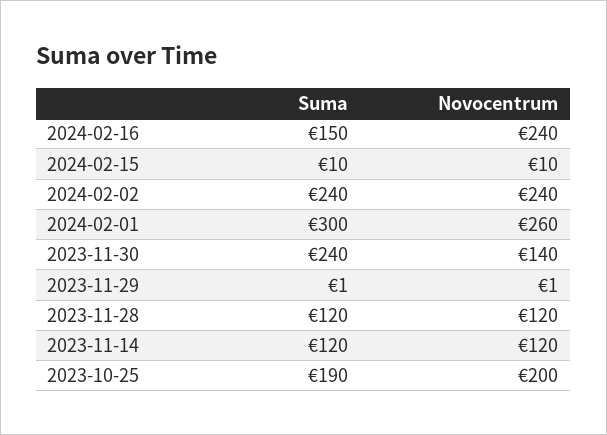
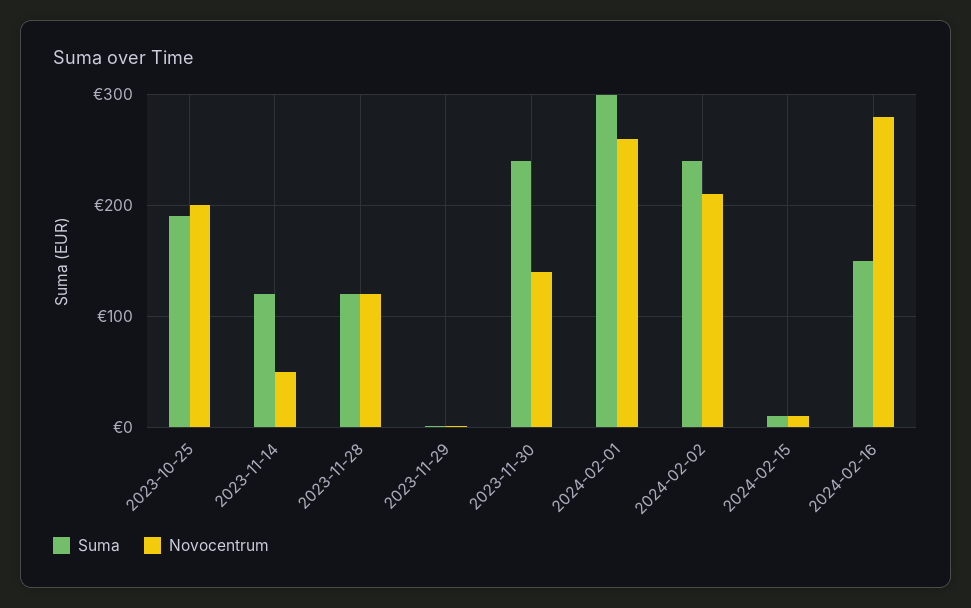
  {
    "Suma": {
      "2024-02-16": 150,
      "2024-02-15": 10,
      "2024-02-02": 240,
      "2024-02-01": 300,
      "2023-11-30": 240,
      "2023-11-29": 1,
      "2023-11-28": 120,
      "2023-11-14": 120,
      "2023-10-25": 190
    },
    "Novocentrum": {
-     "2024-02-16": 240,
+     "2024-02-16": 280,
      "2024-02-15": 10,
-     "2024-02-02": 240,
+     "2024-02-02": 210,
      "2024-02-01": 260,
      "2023-11-30": 140,
      "2023-11-29": 1,
      "2023-11-28": 120,
-     "2023-11-14": 120,
+     "2023-11-14": 50,
      "2023-10-25": 200
    }
  }

